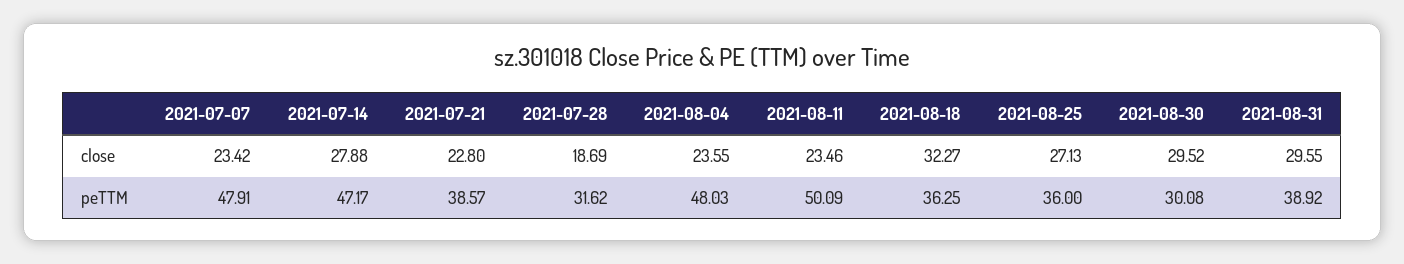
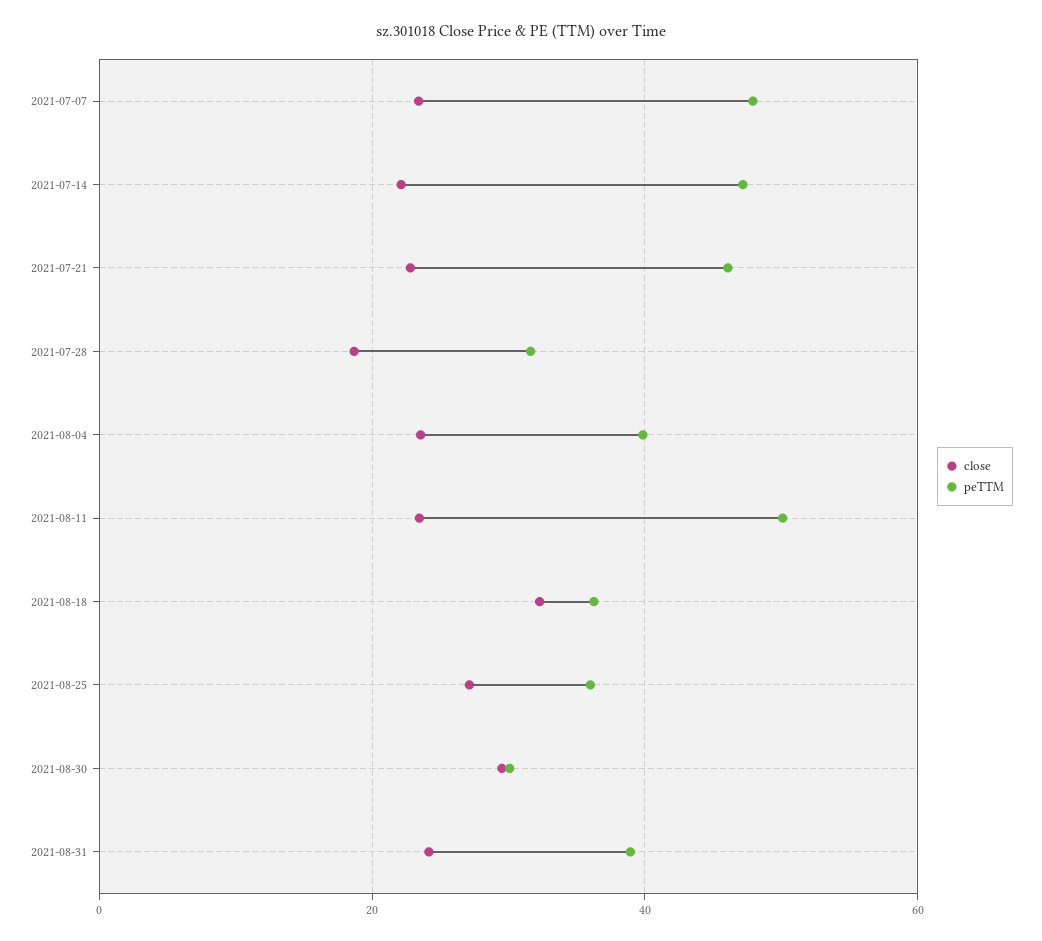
  {
    "close": {
      "2021-07-07": 23.42,
-     "2021-07-14": 27.88,
+     "2021-07-14": 22,
      "2021-07-21": 22.8,
      "2021-07-28": 18.69,
      "2021-08-04": 23.55,
      "2021-08-11": 23.46,
      "2021-08-18": 32.27,
      "2021-08-25": 27.13,
      "2021-08-30": 29.52,
-     "2021-08-31": 29.55
+     "2021-08-31": 24
    },
    "peTTM": {
      "2021-07-07": 47.91,
      "2021-07-14": 47.17,
-     "2021-07-21": 38.57,
+     "2021-07-21": 46,
      "2021-07-28": 31.62,
-     "2021-08-04": 48.03,
+     "2021-08-04": 40,
      "2021-08-11": 50.09,
      "2021-08-18": 36.25,
      "2021-08-25": 36,
      "2021-08-30": 30.08,
      "2021-08-31": 38.92
    }
  }

